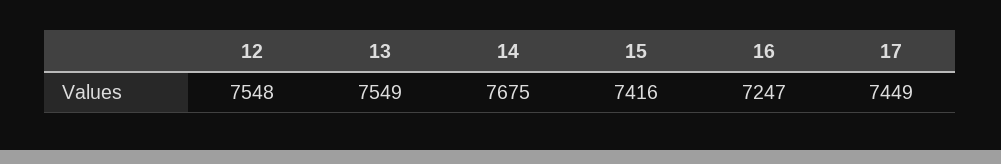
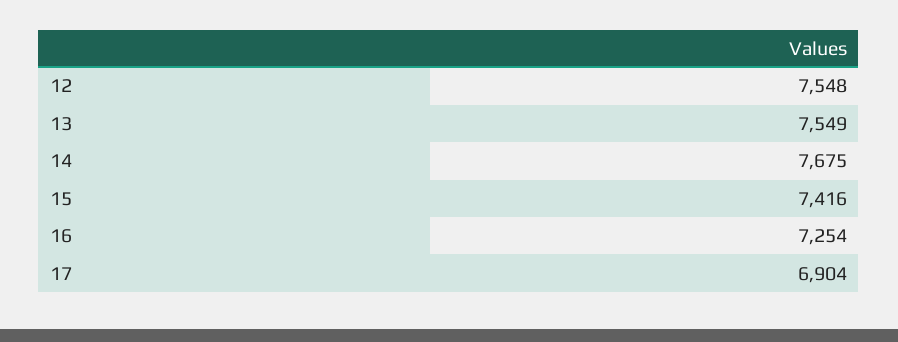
  {
    "12": 7548,
    "13": 7549,
    "14": 7675,
    "15": 7416,
-   "16": 7247,
+   "16": 7254,
-   "17": 7449
+   "17": 6904
  }

